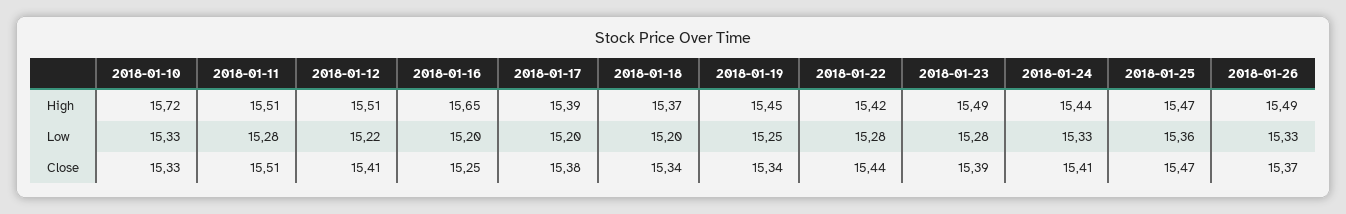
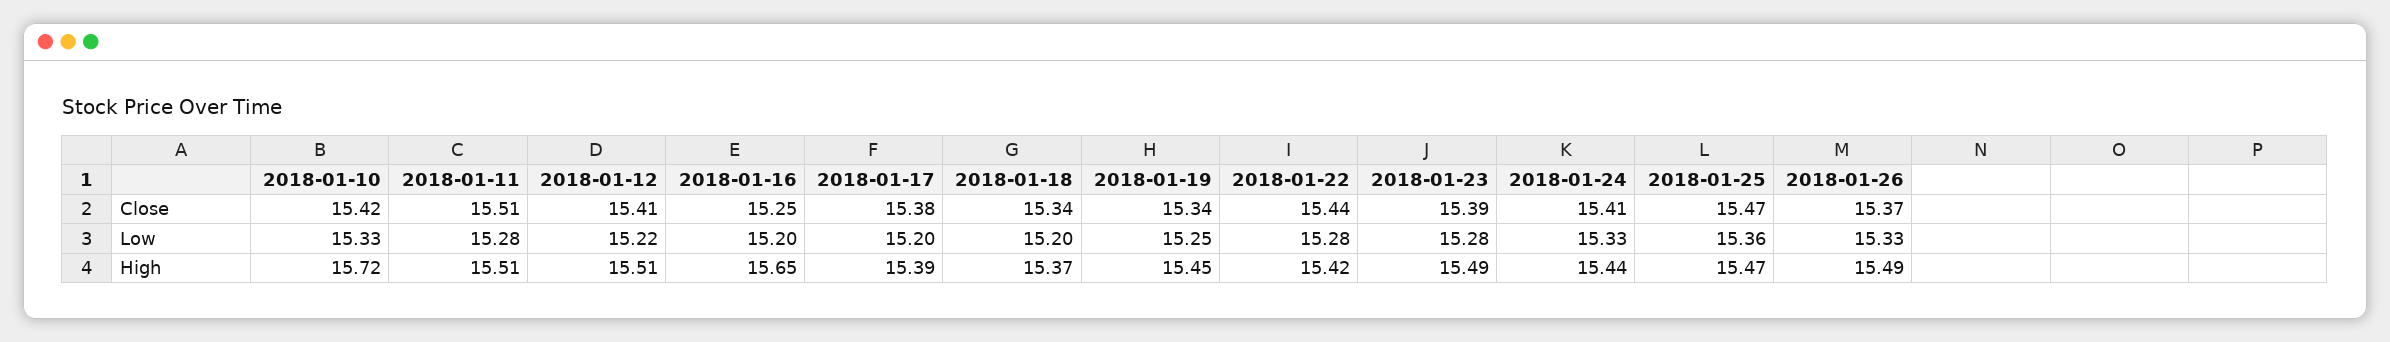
  {
    "2018-01-10": {
      "High": 15.72,
      "Low": 15.33,
-     "Close": 15.33
+     "Close": 15.42
    },
    "2018-01-11": {
      "High": 15.51,
      "Low": 15.28,
      "Close": 15.51
    },
    "2018-01-12": {
      "High": 15.51,
      "Low": 15.22,
      "Close": 15.41
    },
    "2018-01-16": {
      "High": 15.65,
      "Low": 15.2,
      "Close": 15.25
    },
    "2018-01-17": {
      "High": 15.39,
      "Low": 15.2,
      "Close": 15.38
    },
    "2018-01-18": {
      "High": 15.37,
      "Low": 15.2,
      "Close": 15.34
    },
    "2018-01-19": {
      "High": 15.45,
      "Low": 15.25,
      "Close": 15.34
    },
    "2018-01-22": {
      "High": 15.42,
      "Low": 15.28,
      "Close": 15.44
    },
    "2018-01-23": {
      "High": 15.49,
      "Low": 15.28,
      "Close": 15.39
    },
    "2018-01-24": {
      "High": 15.44,
      "Low": 15.33,
      "Close": 15.41
    },
    "2018-01-25": {
      "High": 15.47,
      "Low": 15.36,
      "Close": 15.47
    },
    "2018-01-26": {
      "High": 15.49,
      "Low": 15.33,
      "Close": 15.37
    }
  }

